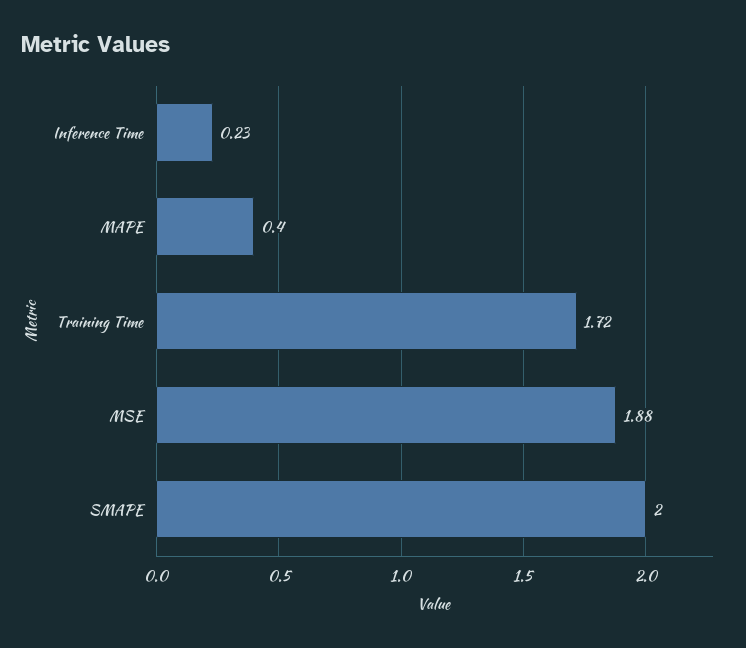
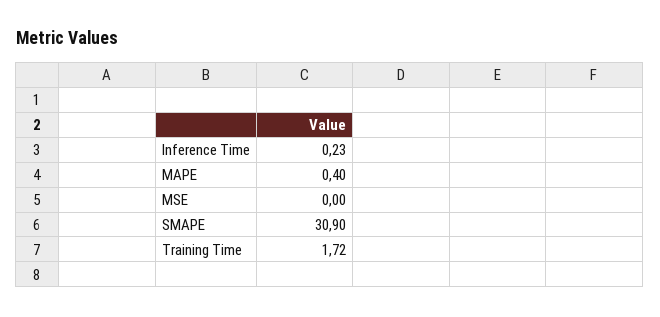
  {
    "Inference Time": 0.23,
    "MAPE": 0.4,
    "Training Time": 1.72,
-   "MSE": 1.88,
+   "MSE": 0,
-   "SMAPE": 2
+   "SMAPE": 30.9
  }

